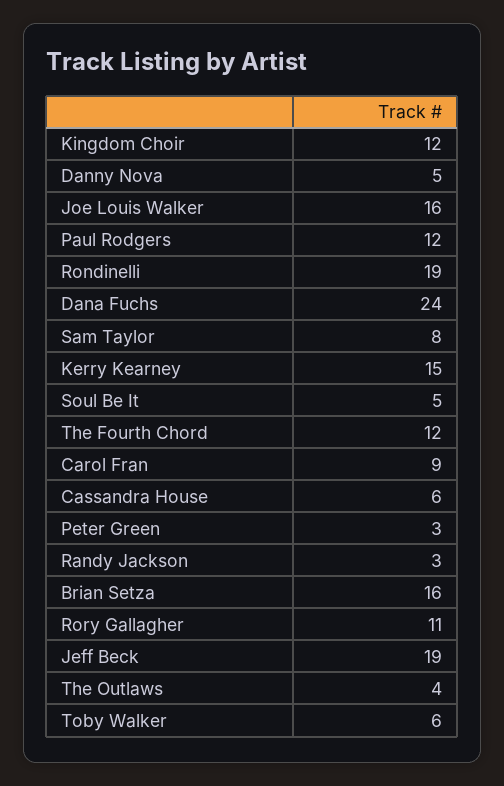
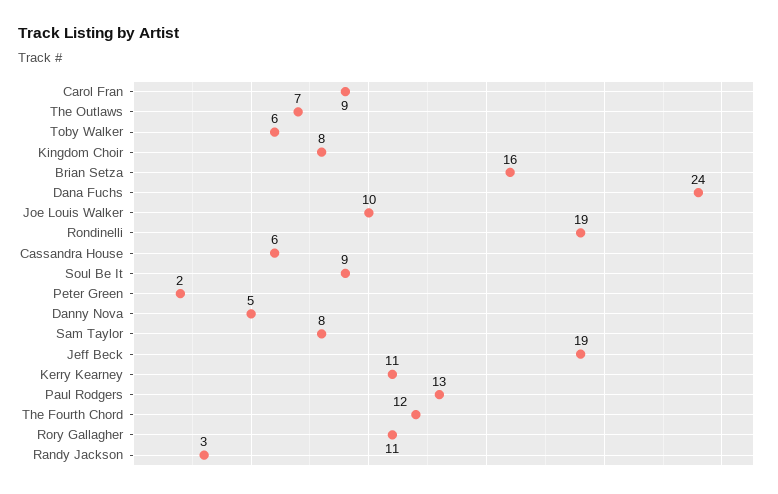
  {
-   "Kingdom Choir": 12,
+   "Kingdom Choir": 8,
    "Danny Nova": 5,
-   "Joe Louis Walker": 16,
+   "Joe Louis Walker": 10,
-   "Paul Rodgers": 12,
+   "Paul Rodgers": 13,
    "Rondinelli": 19,
    "Dana Fuchs": 24,
    "Sam Taylor": 8,
-   "Kerry Kearney": 15,
+   "Kerry Kearney": 11,
-   "Soul Be It": 5,
+   "Soul Be It": 9,
    "The Fourth Chord": 12,
    "Carol Fran": 9,
    "Cassandra House": 6,
-   "Peter Green": 3,
+   "Peter Green": 2,
    "Randy Jackson": 3,
    "Brian Setza": 16,
    "Rory Gallagher": 11,
    "Jeff Beck": 19,
-   "The Outlaws": 4,
+   "The Outlaws": 7,
    "Toby Walker": 6
  }

